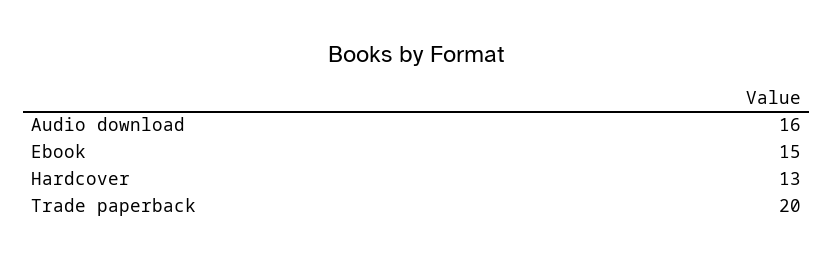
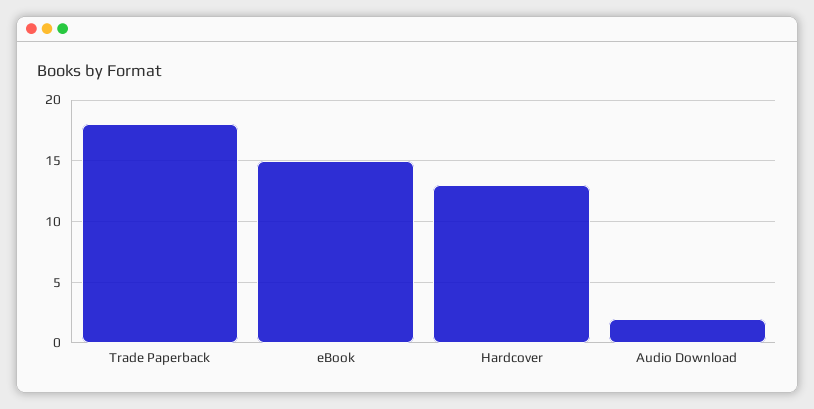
  {
-   "Audio download": 16,
+   "Audio download": 2,
    "Ebook": 15,
    "Hardcover": 13,
-   "Trade paperback": 20
+   "Trade paperback": 18
  }

